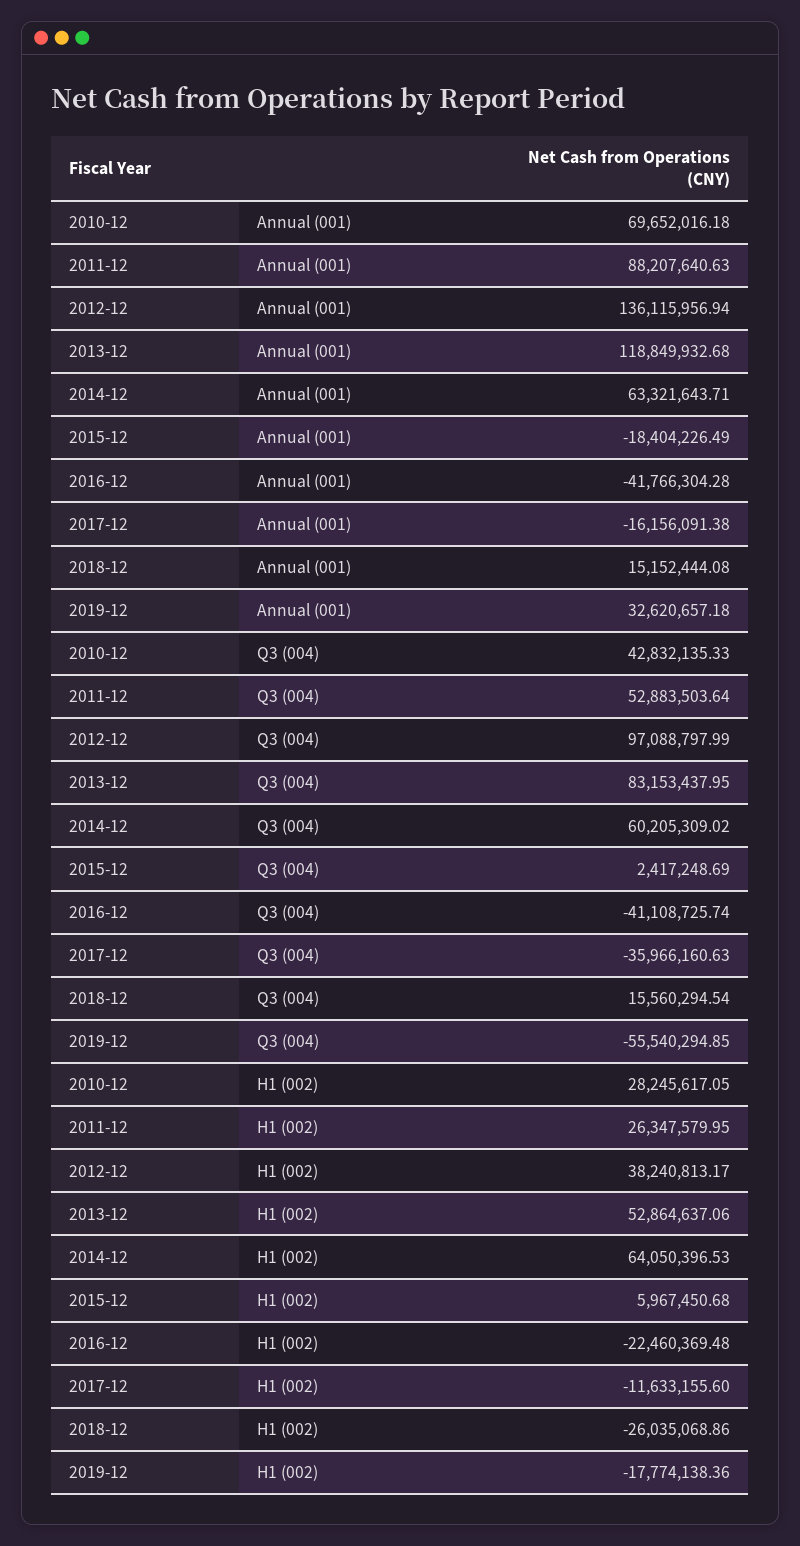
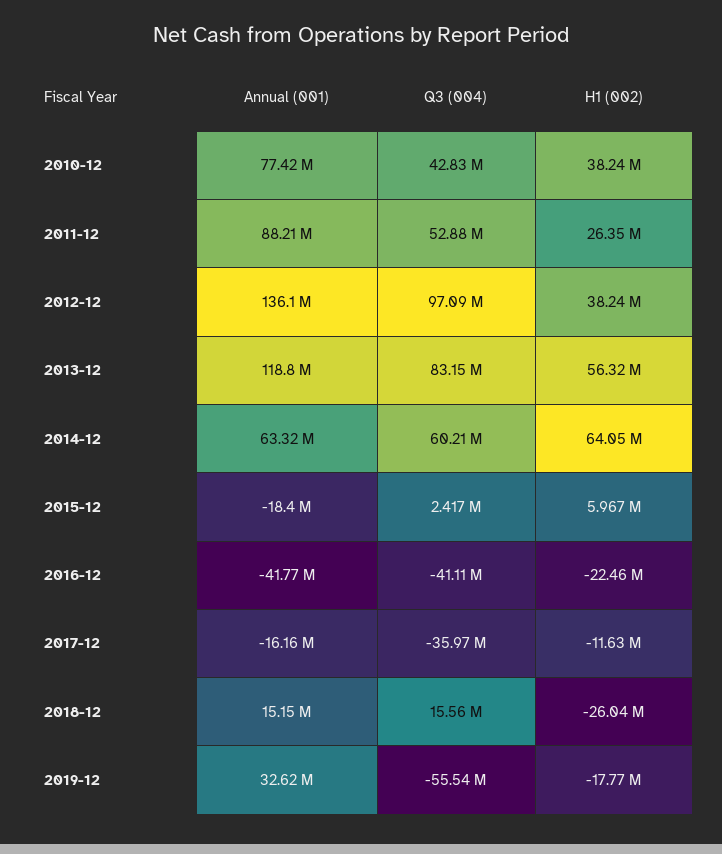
  {
    "2010-12": {
-     "Annual (001)": 69652016.18,
+     "Annual (001)": 77420000,
      "Q3 (004)": 42832135.33,
-     "H1 (002)": 28245617.05
+     "H1 (002)": 38240000
    },
    "2011-12": {
      "Annual (001)": 88207640.63,
      "Q3 (004)": 52883503.64,
      "H1 (002)": 26347579.95
    },
    "2012-12": {
      "Annual (001)": 136115956.94,
      "Q3 (004)": 97088797.99,
      "H1 (002)": 38240813.17
    },
    "2013-12": {
      "Annual (001)": 118849932.68,
      "Q3 (004)": 83153437.95,
-     "H1 (002)": 52864637.06
+     "H1 (002)": 56320000
    },
    "2014-12": {
      "Annual (001)": 63321643.71,
      "Q3 (004)": 60205309.02,
      "H1 (002)": 64050396.53
    },
    "2015-12": {
      "Annual (001)": -18404226.49,
      "Q3 (004)": 2417248.69,
      "H1 (002)": 5967450.68
    },
    "2016-12": {
      "Annual (001)": -41766304.28,
      "Q3 (004)": -41108725.74,
      "H1 (002)": -22460369.48
    },
    "2017-12": {
      "Annual (001)": -16156091.38,
      "Q3 (004)": -35966160.63,
      "H1 (002)": -11633155.6
    },
    "2018-12": {
      "Annual (001)": 15152444.08,
      "Q3 (004)": 15560294.54,
      "H1 (002)": -26035068.86
    },
    "2019-12": {
      "Annual (001)": 32620657.18,
      "Q3 (004)": -55540294.85,
      "H1 (002)": -17774138.36
    }
  }

